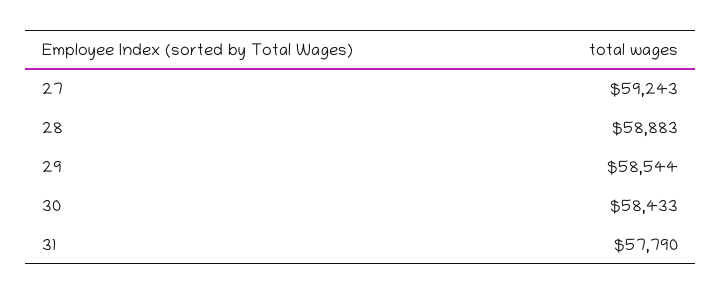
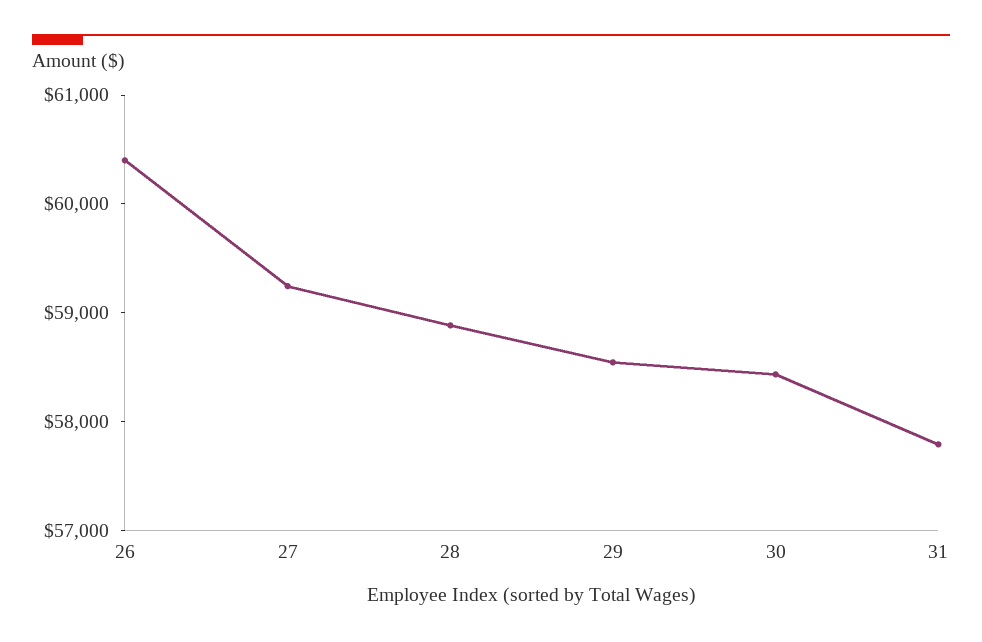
  {
    "27": 59243,
    "28": 58883,
    "29": 58544,
    "30": 58433,
-   "31": 57790
+   "31": 57790,
+   "26": 60400
  }

